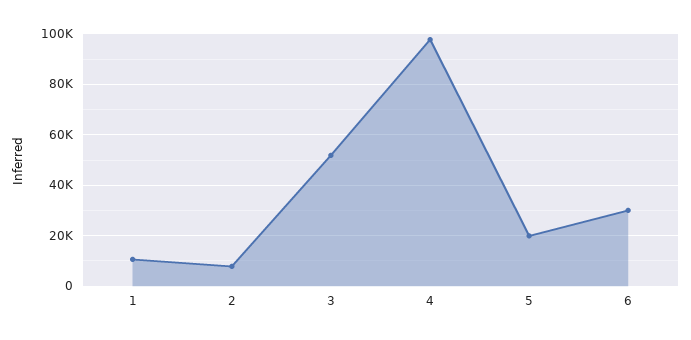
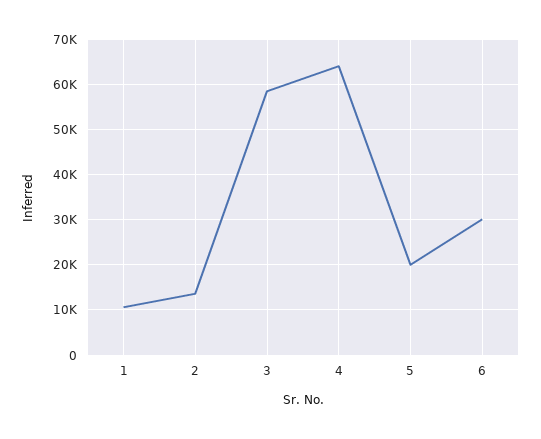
  {
    "1": 10000,
-   "2": 7500,
+   "2": 14000,
-   "3": 52500,
+   "3": 58000,
-   "4": 97500,
+   "4": 64000,
    "5": 20000,
    "6": 30000
  }

